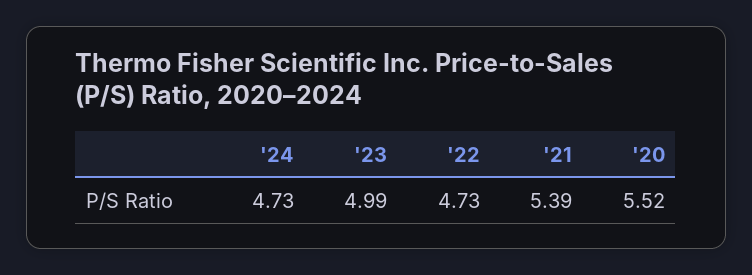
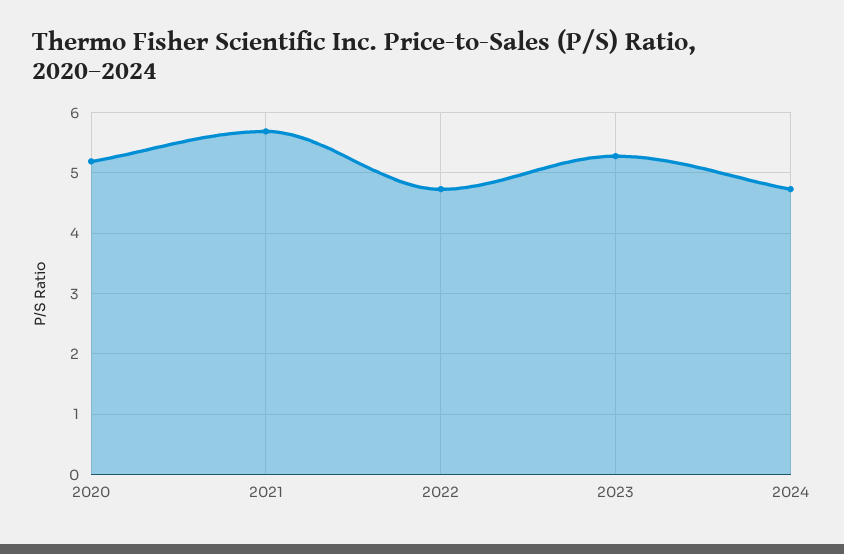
  {
    "'24": 4.73,
-   "'23": 4.99,
+   "'23": 5.3,
    "'22": 4.73,
-   "'21": 5.39,
+   "'21": 5.7,
-   "'20": 5.52
+   "'20": 5.2
  }

